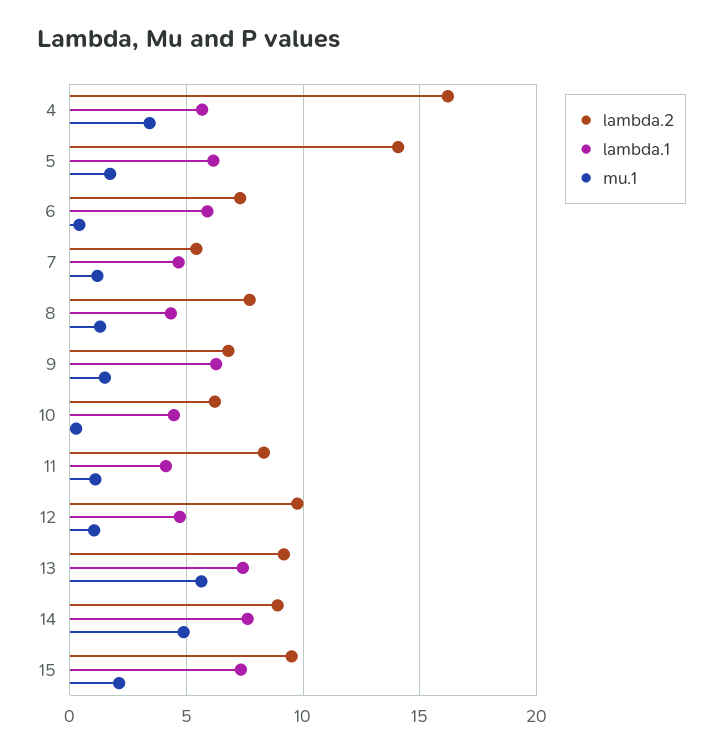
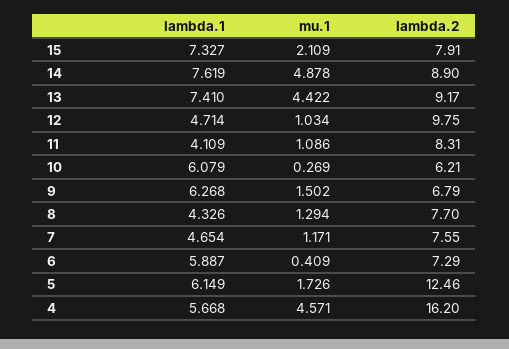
  {
    "lambda.2": {
      "4": 16.2,
-     "5": 14,
+     "5": 12.46,
      "6": 7.29,
-     "7": 5.5,
+     "7": 7.55,
      "8": 7.7,
      "9": 6.79,
      "10": 6.21,
      "11": 8.31,
      "12": 9.75,
      "13": 9.17,
      "14": 8.9,
-     "15": 9.5
+     "15": 7.91
    },
    "lambda.1": {
      "4": 5.668,
      "5": 6.149,
      "6": 5.887,
      "7": 4.654,
      "8": 4.326,
      "9": 6.268,
-     "10": 4.5,
+     "10": 6.079,
      "11": 4.109,
      "12": 4.714,
      "13": 7.41,
      "14": 7.619,
      "15": 7.327
    },
    "mu.1": {
-     "4": 3.5,
+     "4": 4.571,
      "5": 1.726,
      "6": 0.409,
      "7": 1.171,
      "8": 1.294,
      "9": 1.502,
      "10": 0.269,
      "11": 1.086,
      "12": 1.034,
-     "13": 5.5,
+     "13": 4.422,
      "14": 4.878,
      "15": 2.109
    }
  }

